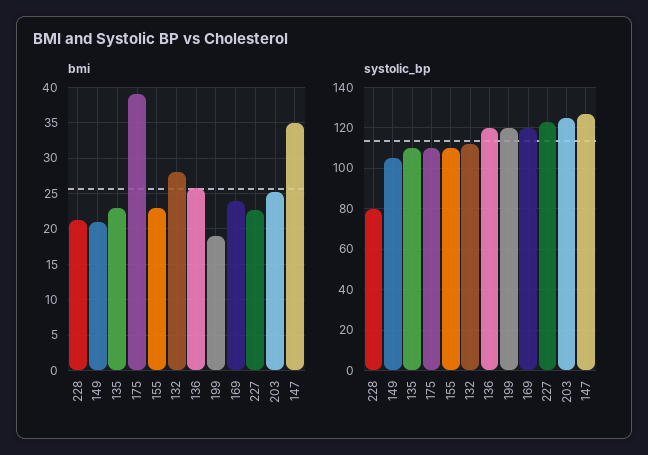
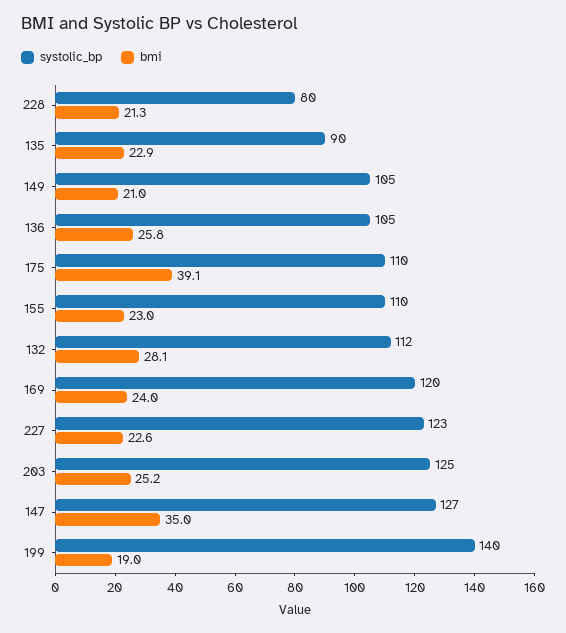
  {
    "bmi": {
      "228": 21.3,
      "149": 21,
      "135": 22.9,
      "175": 39.1,
      "155": 23,
      "132": 28.1,
      "136": 25.8,
      "199": 19,
      "169": 24,
      "227": 22.6,
      "203": 25.2,
      "147": 35
    },
    "systolic_bp": {
      "228": 80,
      "149": 105,
-     "135": 110,
+     "135": 90,
      "175": 110,
      "155": 110,
      "132": 112,
-     "136": 120,
+     "136": 105,
-     "199": 120,
+     "199": 140,
      "169": 120,
      "227": 123,
      "203": 125,
      "147": 127
    }
  }

